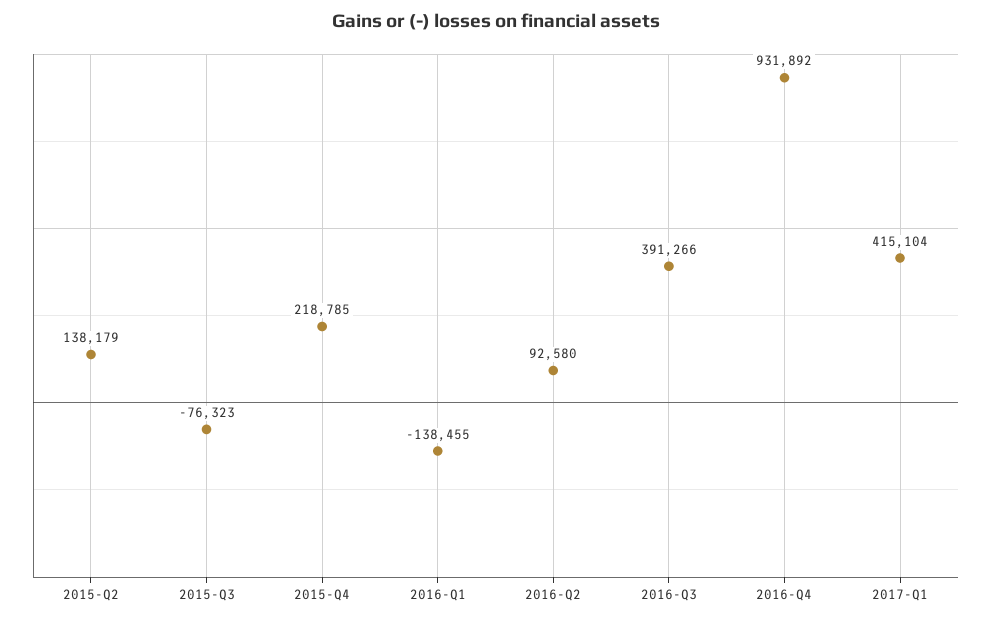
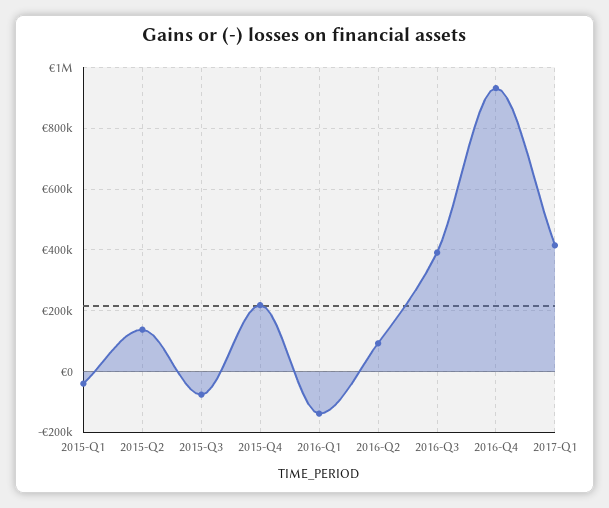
  {
    "2015-Q2": 138179,
    "2015-Q3": -76323,
    "2015-Q4": 218785,
    "2016-Q1": -138455,
    "2016-Q2": 92580,
    "2016-Q3": 391266,
    "2016-Q4": 931892,
-   "2017-Q1": 415104
+   "2017-Q1": 415104,
+   "2015-Q1": -40000
  }

